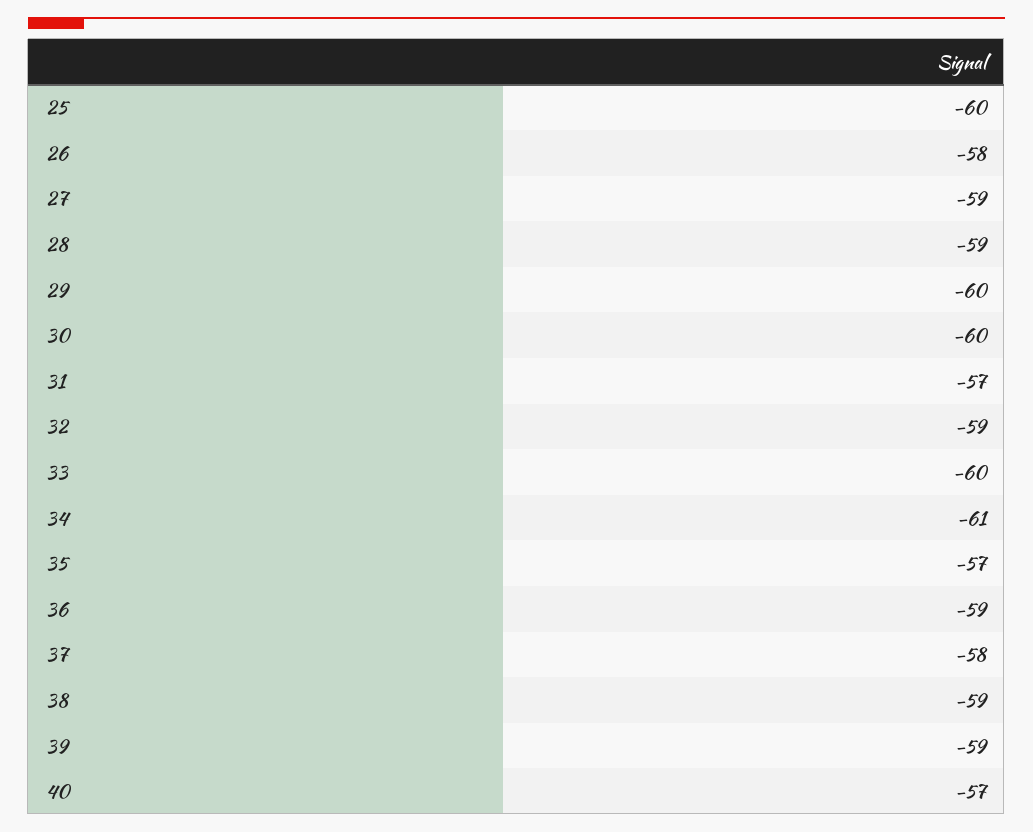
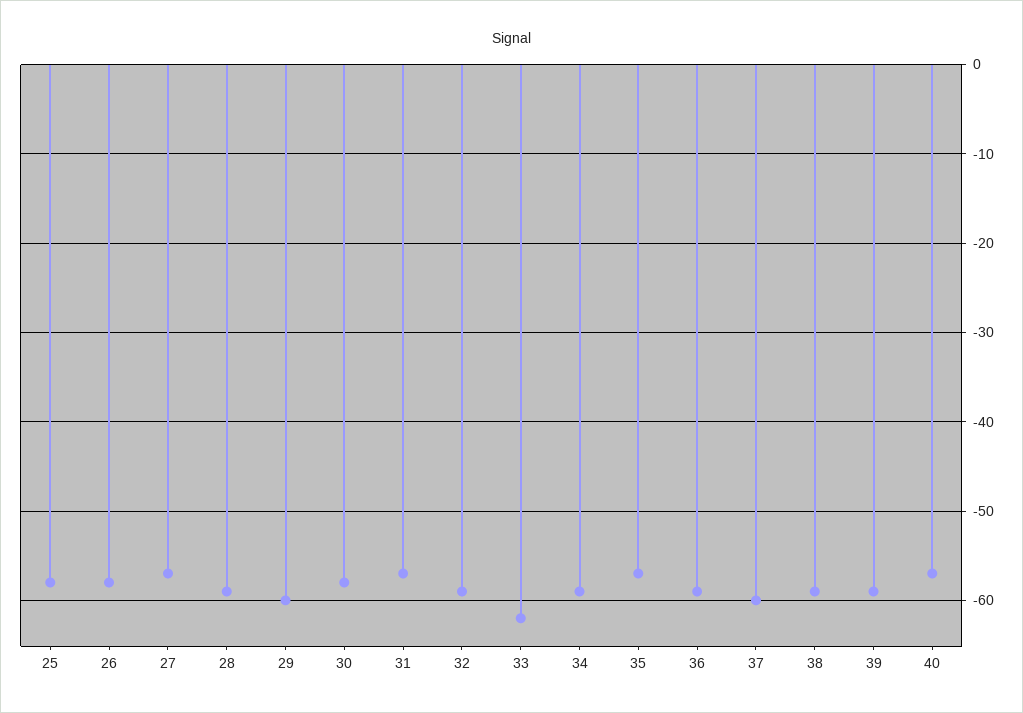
  {
-   "25": -60,
+   "25": -58,
    "26": -58,
-   "27": -59,
+   "27": -57,
    "28": -59,
    "29": -60,
-   "30": -60,
+   "30": -58,
    "31": -57,
    "32": -59,
-   "33": -60,
+   "33": -62,
-   "34": -61,
+   "34": -59,
    "35": -57,
    "36": -59,
-   "37": -58,
+   "37": -60,
    "38": -59,
    "39": -59,
    "40": -57
  }

